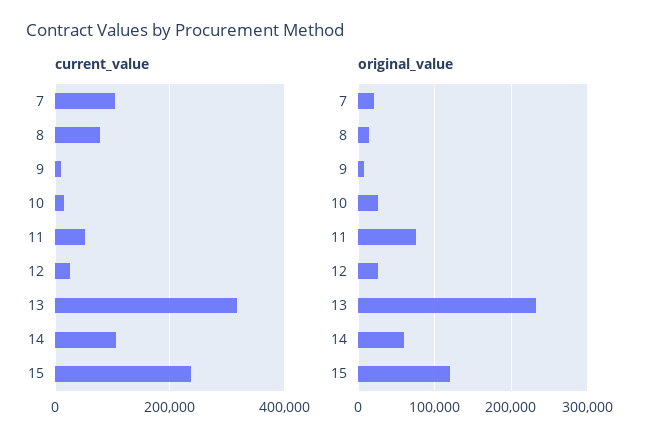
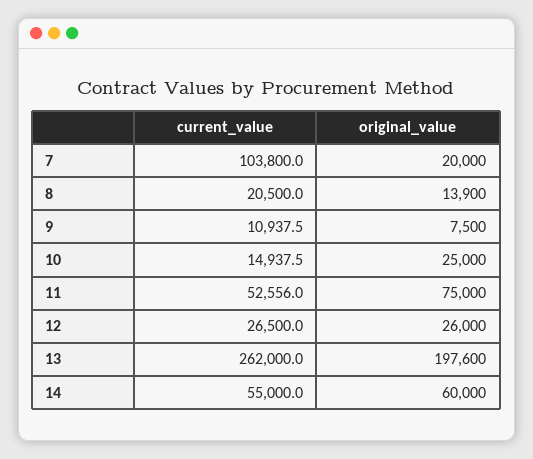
  {
    "current_value": {
      "7": 103800,
-     "8": 80000,
+     "8": 20500,
      "9": 10937.5,
      "10": 14937.5,
      "11": 52556,
      "12": 26500,
-     "13": 320000,
+     "13": 262000,
-     "14": 100000,
+     "14": 55000
-     "15": 240000
    },
    "original_value": {
      "7": 20000,
      "8": 13900,
      "9": 7500,
      "10": 25000,
      "11": 75000,
      "12": 26000,
-     "13": 230000,
+     "13": 197600,
-     "14": 60000,
+     "14": 60000
-     "15": 120000
    }
  }

